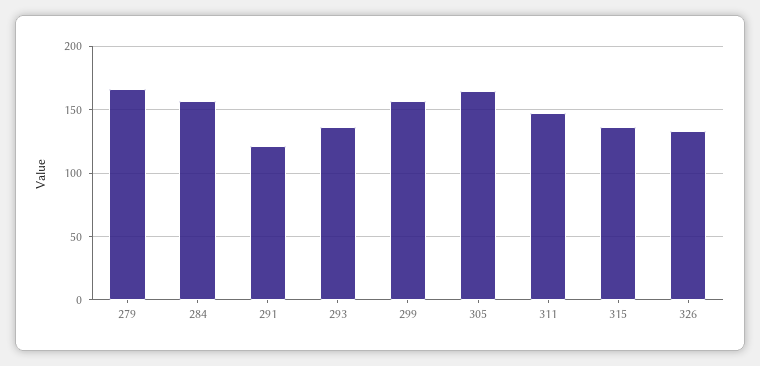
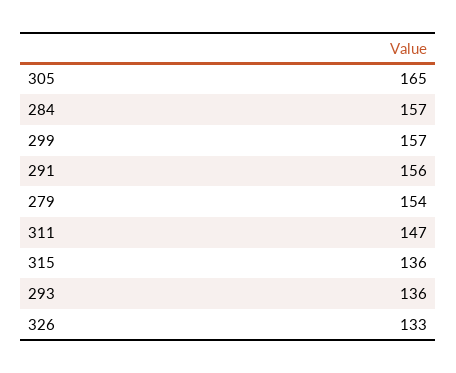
  {
-   "279": 165,
+   "279": 154,
    "284": 157,
-   "291": 120,
+   "291": 156,
    "293": 136,
    "299": 157,
    "305": 165,
    "311": 147,
    "315": 136,
    "326": 133
  }

